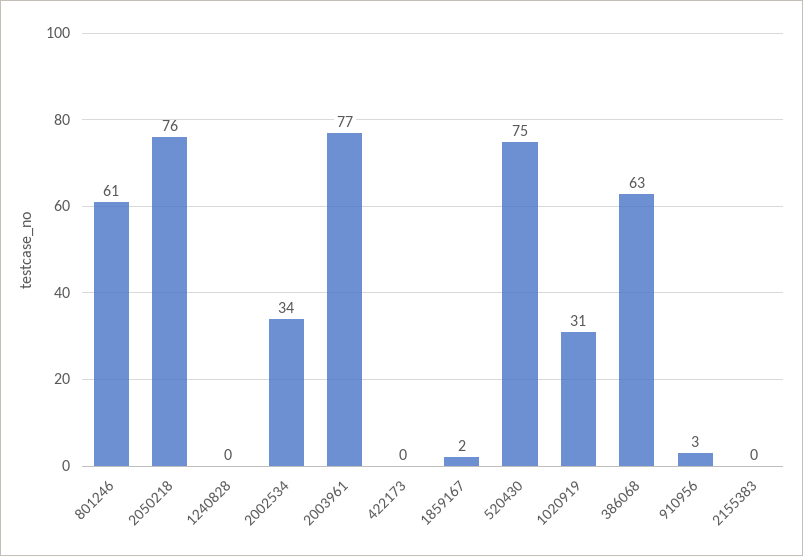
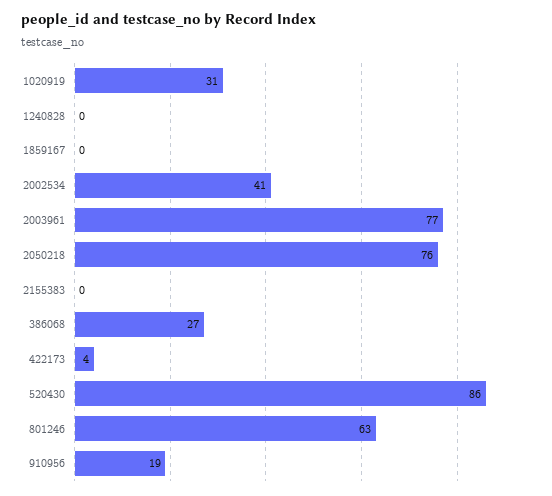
  {
-   "801246": 61,
+   "801246": 63,
    "2050218": 76,
    "1240828": 0,
-   "2002534": 34,
+   "2002534": 41,
    "2003961": 77,
-   "422173": 0,
+   "422173": 4,
-   "1859167": 2,
+   "1859167": 0,
-   "520430": 75,
+   "520430": 86,
    "1020919": 31,
-   "386068": 63,
+   "386068": 27,
-   "910956": 3,
+   "910956": 19,
    "2155383": 0
  }

